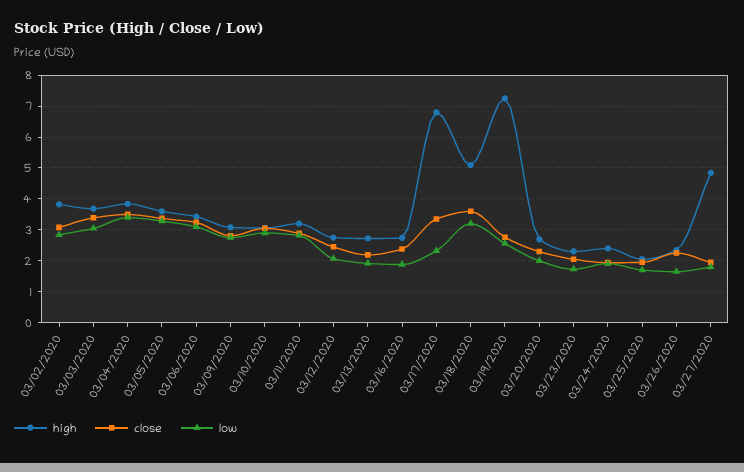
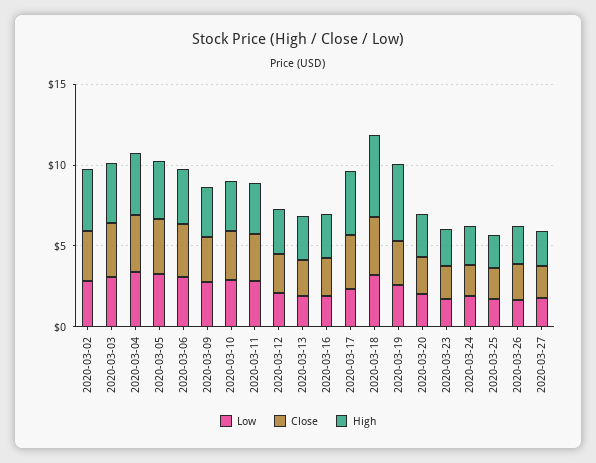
  {
    "high": {
      "03/02/2020": 3.8,
      "03/03/2020": 3.6,
      "03/04/2020": 3.8,
      "03/05/2020": 3.6,
      "03/06/2020": 3.4,
      "03/09/2020": 3,
      "03/10/2020": 3,
      "03/11/2020": 3.2,
      "03/12/2020": 2.8,
      "03/13/2020": 2.8,
      "03/16/2020": 2.8,
-     "03/17/2020": 6.8,
+     "03/17/2020": 4,
      "03/18/2020": 5,
-     "03/19/2020": 7.2,
+     "03/19/2020": 5,
      "03/20/2020": 2.6,
      "03/23/2020": 2.4,
      "03/24/2020": 2.4,
      "03/25/2020": 2,
      "03/26/2020": 2.4,
-     "03/27/2020": 4.8
+     "03/27/2020": 2
    },
    "close": {
      "03/02/2020": 3,
      "03/03/2020": 3.4,
      "03/04/2020": 3.6,
      "03/05/2020": 3.4,
      "03/06/2020": 3.2,
      "03/09/2020": 2.8,
      "03/10/2020": 3,
      "03/11/2020": 2.8,
      "03/12/2020": 2.4,
      "03/13/2020": 2.2,
      "03/16/2020": 2.4,
      "03/17/2020": 3.4,
      "03/18/2020": 3.6,
      "03/19/2020": 2.8,
      "03/20/2020": 2.4,
      "03/23/2020": 2,
      "03/24/2020": 2,
      "03/25/2020": 2,
      "03/26/2020": 2.2,
      "03/27/2020": 2
    },
    "low": {
      "03/02/2020": 2.8,
      "03/03/2020": 3,
      "03/04/2020": 3.4,
      "03/05/2020": 3.2,
      "03/06/2020": 3.2,
      "03/09/2020": 2.8,
      "03/10/2020": 3,
      "03/11/2020": 2.8,
      "03/12/2020": 2,
      "03/13/2020": 2,
      "03/16/2020": 1.8,
      "03/17/2020": 2.4,
      "03/18/2020": 3.2,
      "03/19/2020": 2.6,
      "03/20/2020": 2,
      "03/23/2020": 1.8,
      "03/24/2020": 2,
      "03/25/2020": 1.8,
      "03/26/2020": 1.6,
      "03/27/2020": 1.8
    }
  }

